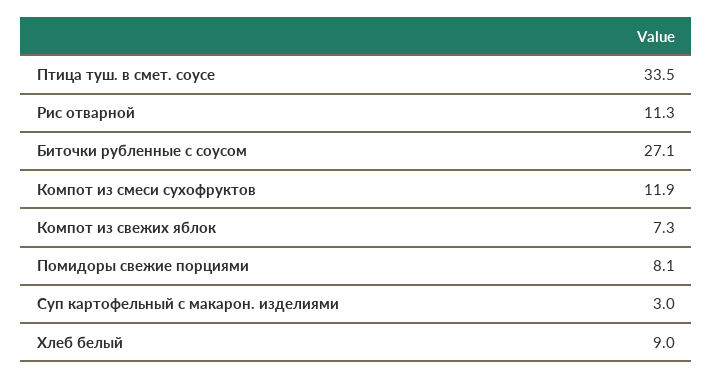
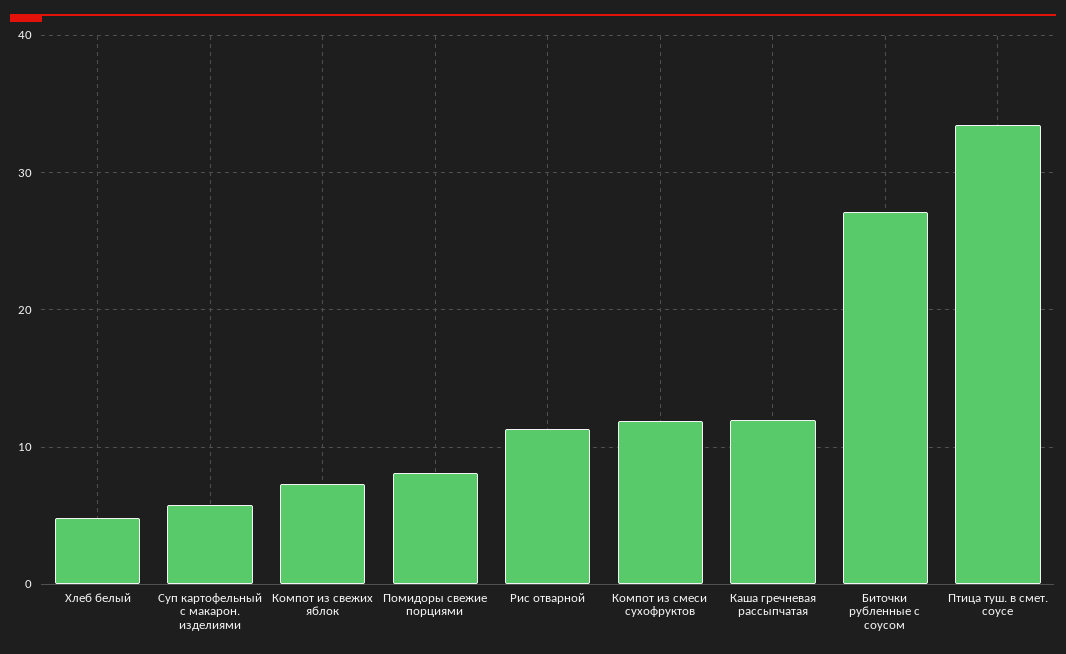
  {
    "Птица туш. в смет. соусе": 33.5,
    "Рис отварной": 11.3,
    "Биточки рубленные с соусом": 27.1,
    "Компот из смеси сухофруктов": 11.9,
    "Компот из свежих яблок": 7.3,
    "Помидоры свежие порциями": 8.1,
-   "Суп картофельный с макарон. изделиями": 3,
+   "Суп картофельный с макарон. изделиями": 6,
-   "Хлеб белый": 9
+   "Хлеб белый": 5,
+   "Каша гречневая рассыпчатая": 12
  }

